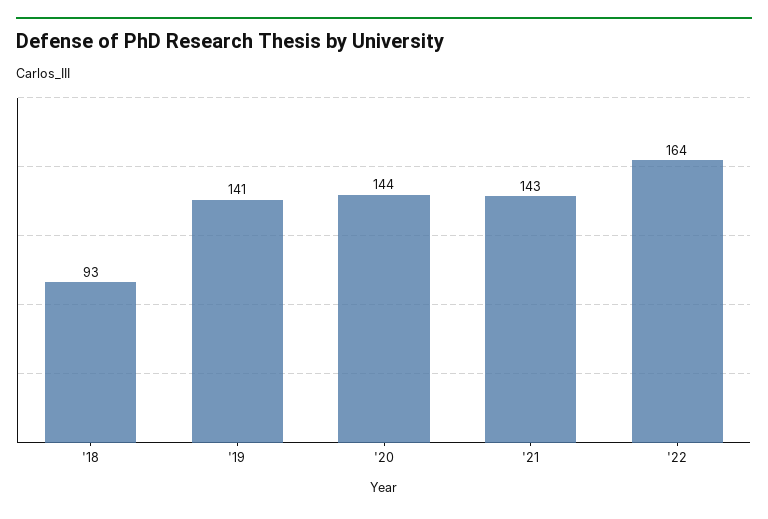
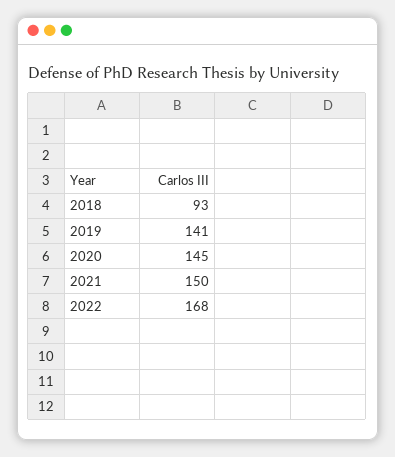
  {
    "'18": 93,
    "'19": 141,
-   "'20": 144,
+   "'20": 145,
-   "'21": 143,
+   "'21": 150,
-   "'22": 164
+   "'22": 168
  }

